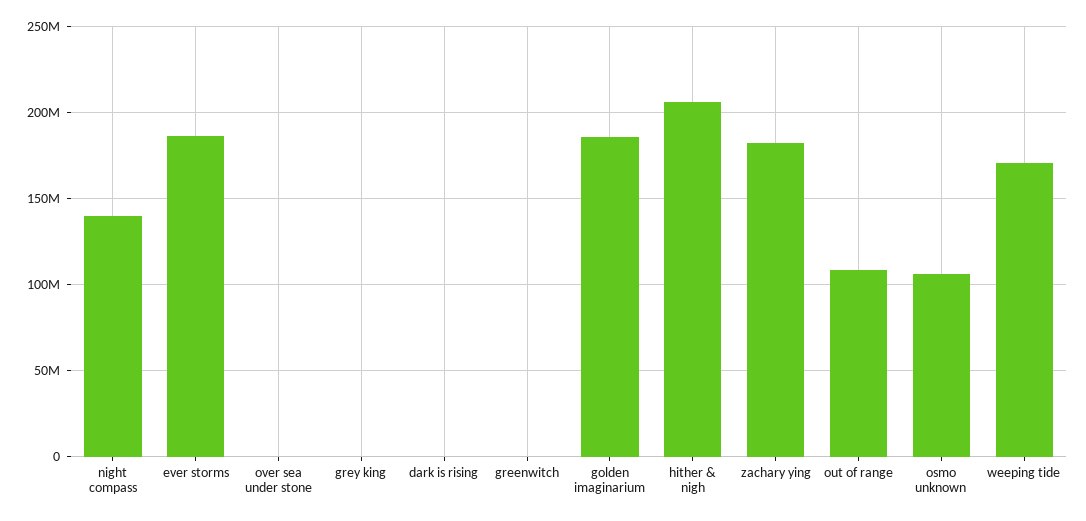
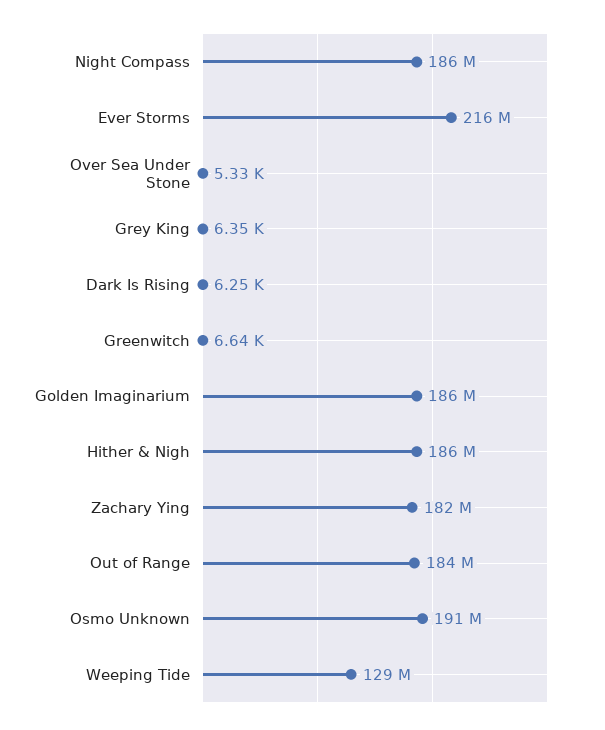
  {
-   "night compass": 140000000,
+   "night compass": 186000000,
-   "ever storms": 185000000,
+   "ever storms": 216000000,
    "over sea under stone": 5330,
    "grey king": 6350,
    "dark is rising": 6250,
    "greenwitch": 6640,
    "golden imaginarium": 186000000,
-   "hither & nigh": 205000000,
+   "hither & nigh": 186000000,
    "zachary ying": 182000000,
-   "out of range": 110000000,
+   "out of range": 184000000,
-   "osmo unknown": 105000000,
+   "osmo unknown": 191000000,
-   "weeping tide": 170000000
+   "weeping tide": 129000000
  }

